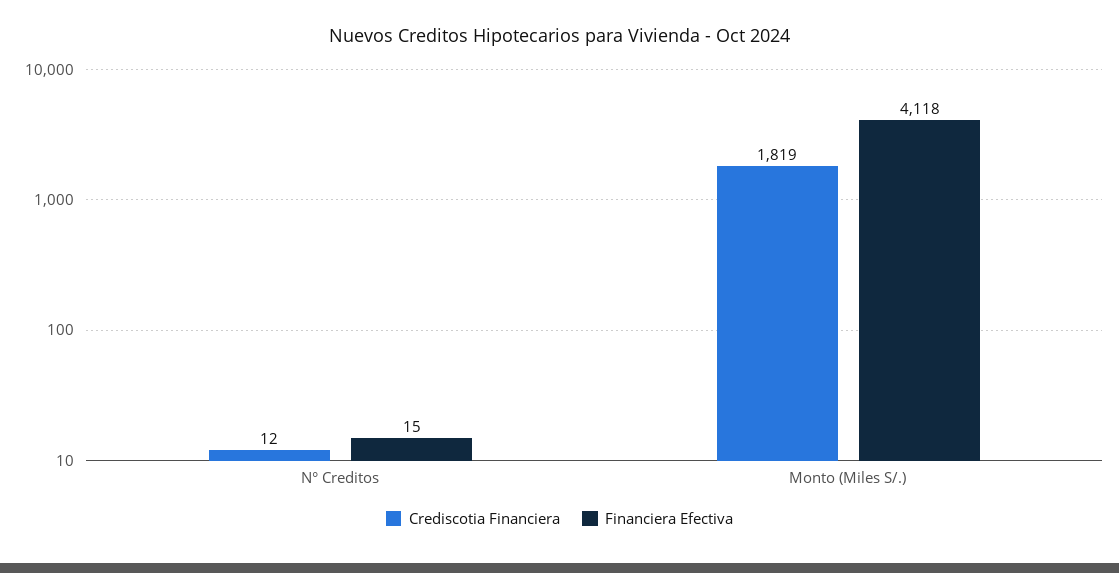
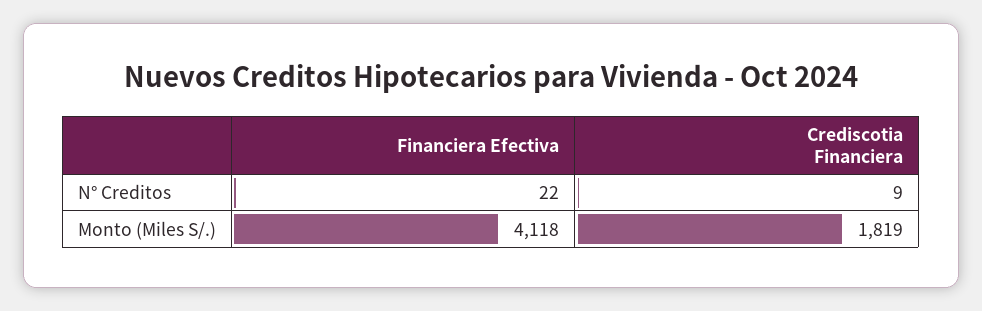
  {
    "Crediscotia Financiera": {
-     "N° Creditos": 12,
+     "N° Creditos": 9,
      "Monto (Miles S/.)": 1819
    },
    "Financiera Efectiva": {
-     "N° Creditos": 15,
+     "N° Creditos": 22,
      "Monto (Miles S/.)": 4118
    }
  }

